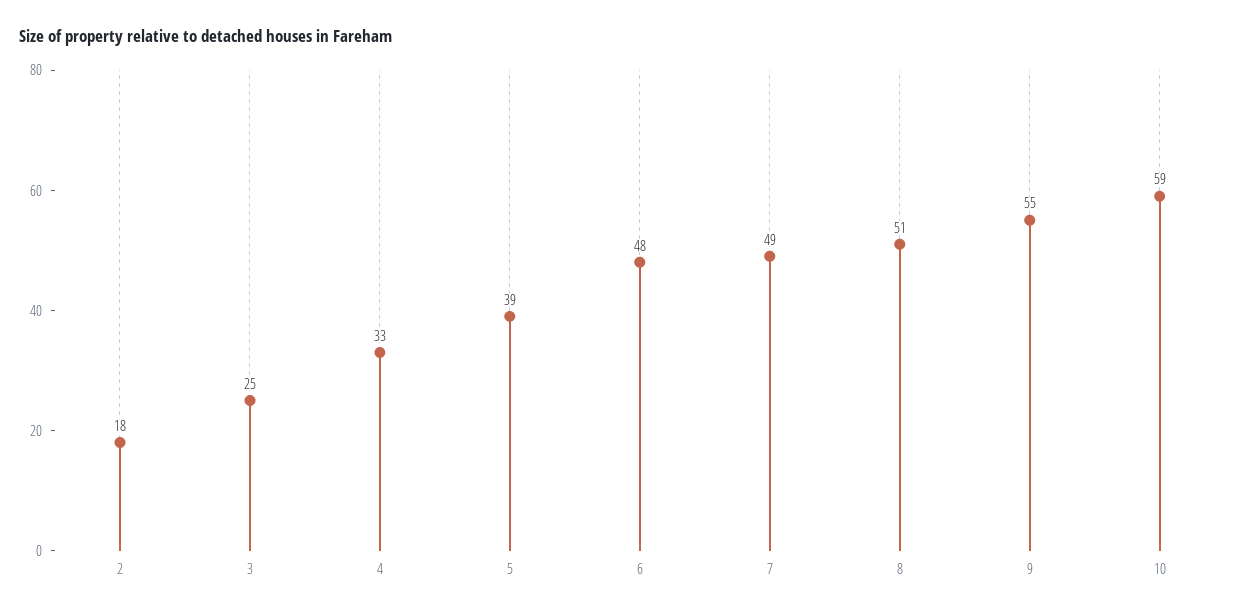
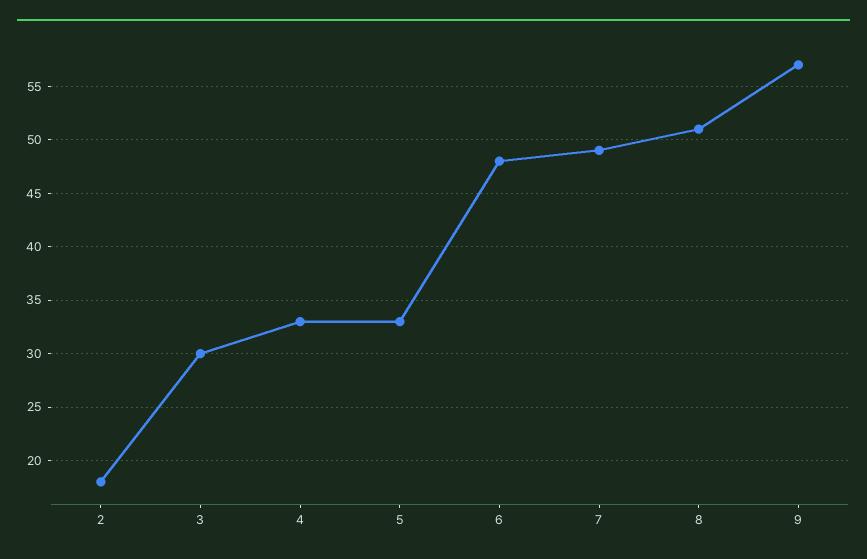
  {
    "2": 18,
-   "3": 25,
+   "3": 30,
    "4": 33,
-   "5": 39,
+   "5": 33,
    "6": 48,
    "7": 49,
    "8": 51,
-   "9": 55,
+   "9": 57
-   "10": 59
  }

